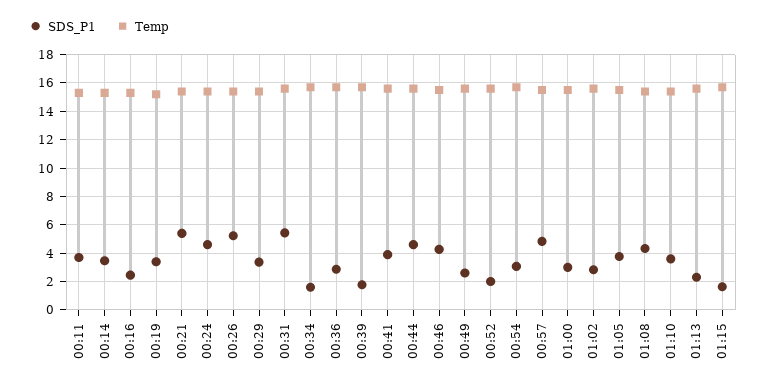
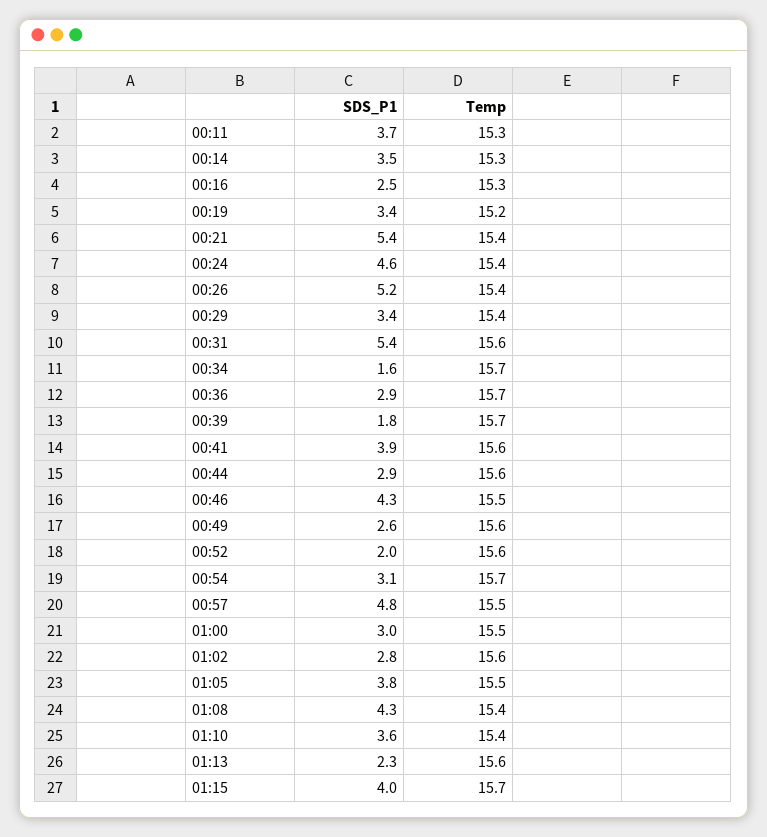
  {
    "SDS_P1": {
      "00:11": 3.7,
      "00:14": 3.5,
      "00:16": 2.5,
      "00:19": 3.4,
      "00:21": 5.4,
      "00:24": 4.6,
      "00:26": 5.2,
      "00:29": 3.4,
      "00:31": 5.4,
      "00:34": 1.6,
      "00:36": 2.9,
      "00:39": 1.8,
      "00:41": 3.9,
-     "00:44": 4.5,
+     "00:44": 2.9,
      "00:46": 4.3,
      "00:49": 2.6,
      "00:52": 2,
      "00:54": 3.1,
      "00:57": 4.8,
      "01:00": 3,
      "01:02": 2.8,
      "01:05": 3.8,
      "01:08": 4.3,
      "01:10": 3.6,
      "01:13": 2.3,
-     "01:15": 1.5
+     "01:15": 4
    },
    "Temp": {
      "00:11": 15.3,
      "00:14": 15.3,
      "00:16": 15.3,
      "00:19": 15.2,
      "00:21": 15.4,
      "00:24": 15.4,
      "00:26": 15.4,
      "00:29": 15.4,
      "00:31": 15.6,
      "00:34": 15.7,
      "00:36": 15.7,
      "00:39": 15.7,
      "00:41": 15.6,
      "00:44": 15.6,
      "00:46": 15.5,
      "00:49": 15.6,
      "00:52": 15.6,
      "00:54": 15.7,
      "00:57": 15.5,
      "01:00": 15.5,
      "01:02": 15.6,
      "01:05": 15.5,
      "01:08": 15.4,
      "01:10": 15.4,
      "01:13": 15.6,
      "01:15": 15.7
    }
  }

